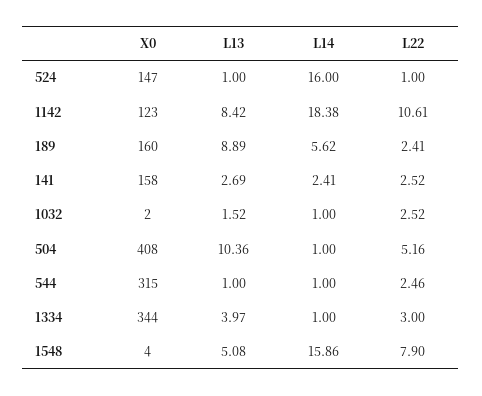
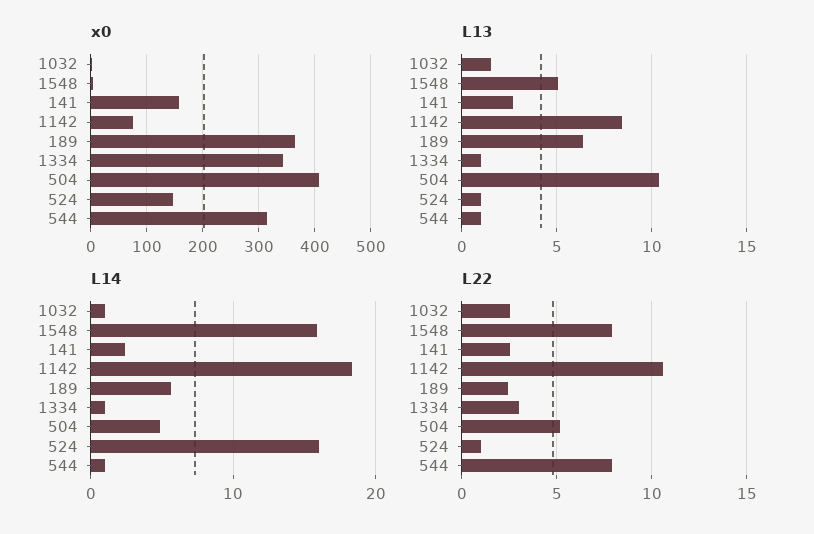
  {
    "X0": {
      "524": 147,
-     "1142": 123,
+     "1142": 80,
-     "189": 160,
+     "189": 360,
      "141": 158,
      "1032": 2,
      "504": 408,
      "544": 315,
      "1334": 344,
      "1548": 4
    },
    "L13": {
      "524": 1,
      "1142": 8.42,
-     "189": 8.89,
+     "189": 6.5,
      "141": 2.69,
      "1032": 1.52,
      "504": 10.36,
      "544": 1,
-     "1334": 3.97,
+     "1334": 1,
      "1548": 5.08
    },
    "L14": {
      "524": 16,
      "1142": 18.38,
      "189": 5.62,
      "141": 2.41,
      "1032": 1,
-     "504": 1,
+     "504": 5,
      "544": 1,
      "1334": 1,
      "1548": 15.86
    },
    "L22": {
      "524": 1,
      "1142": 10.61,
      "189": 2.41,
      "141": 2.52,
      "1032": 2.52,
      "504": 5.16,
-     "544": 2.46,
+     "544": 8,
      "1334": 3,
      "1548": 7.9
    }
  }

